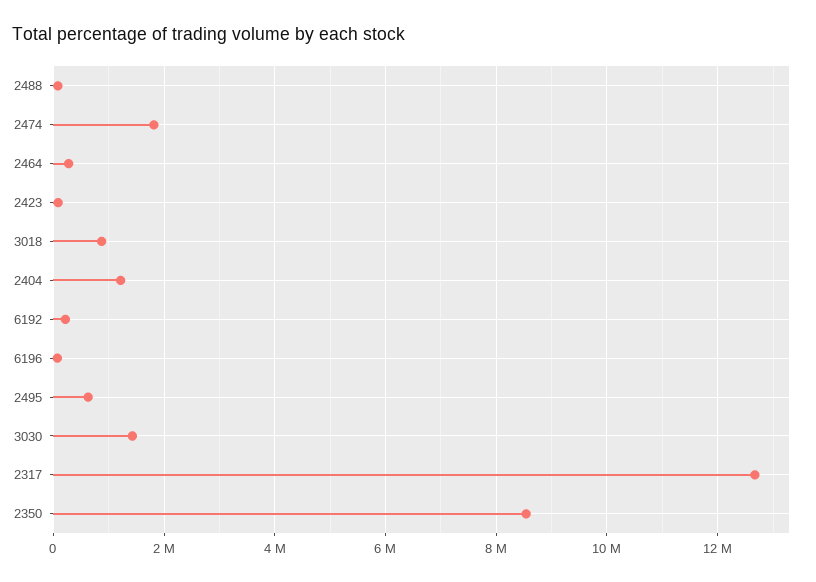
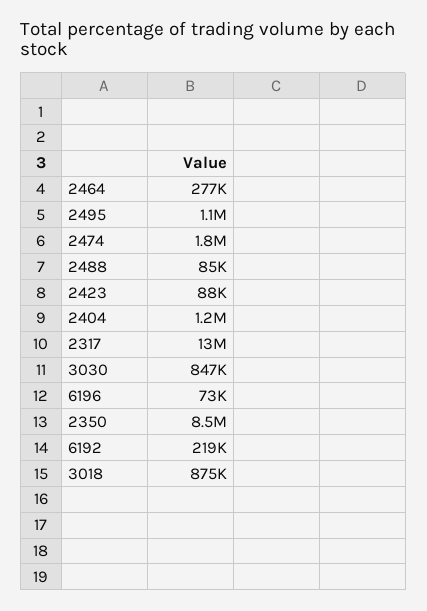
  {
    "2488": 85000,
    "2474": 1800000,
    "2464": 277000,
    "2423": 88000,
    "3018": 875000,
    "2404": 1200000,
    "6192": 219000,
    "6196": 73000,
-   "2495": 600000,
+   "2495": 1100000,
-   "3030": 1400000,
+   "3030": 847000,
    "2317": 13000000,
    "2350": 8500000
  }

